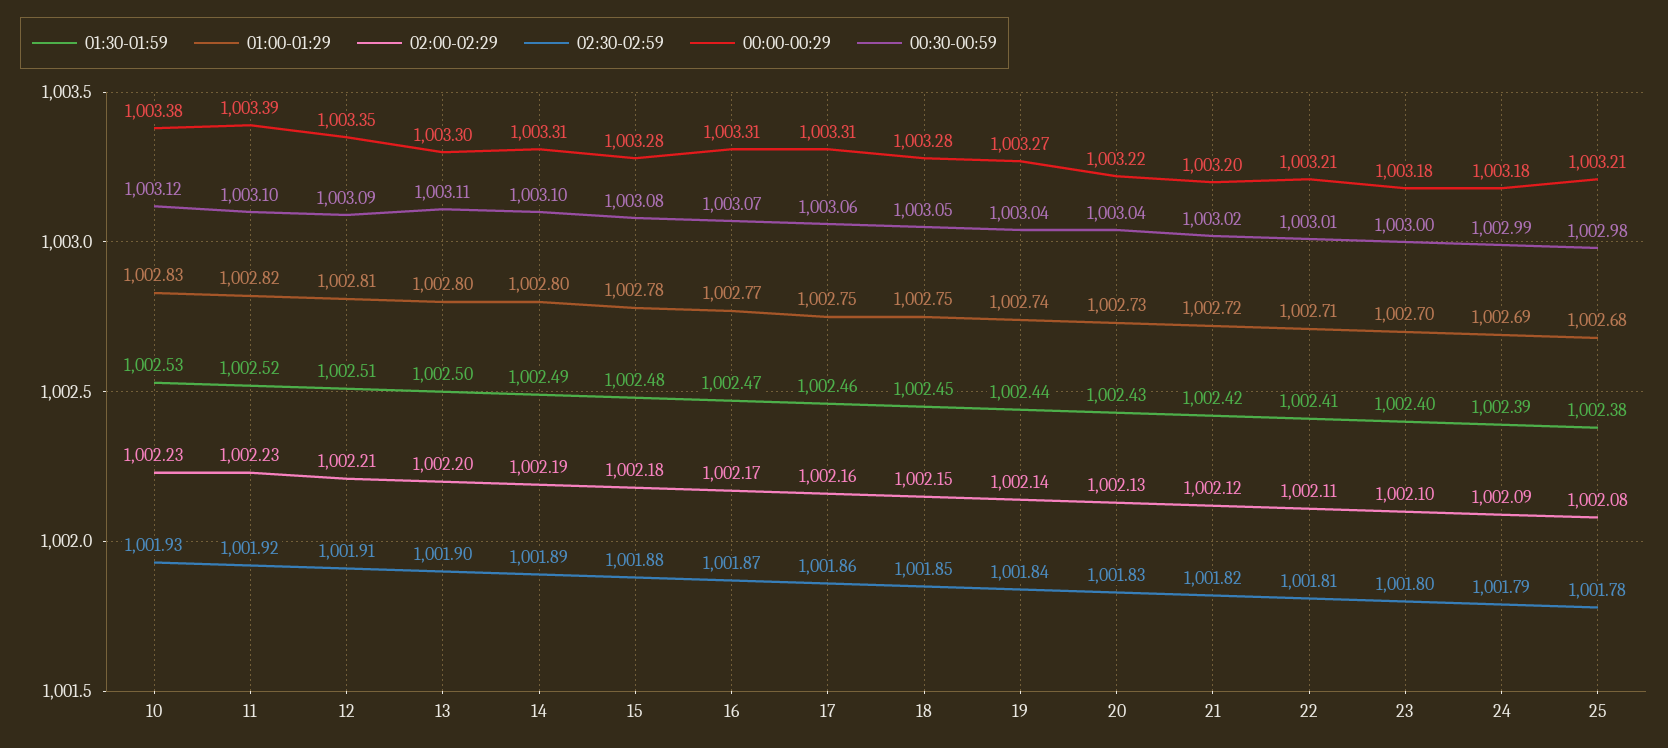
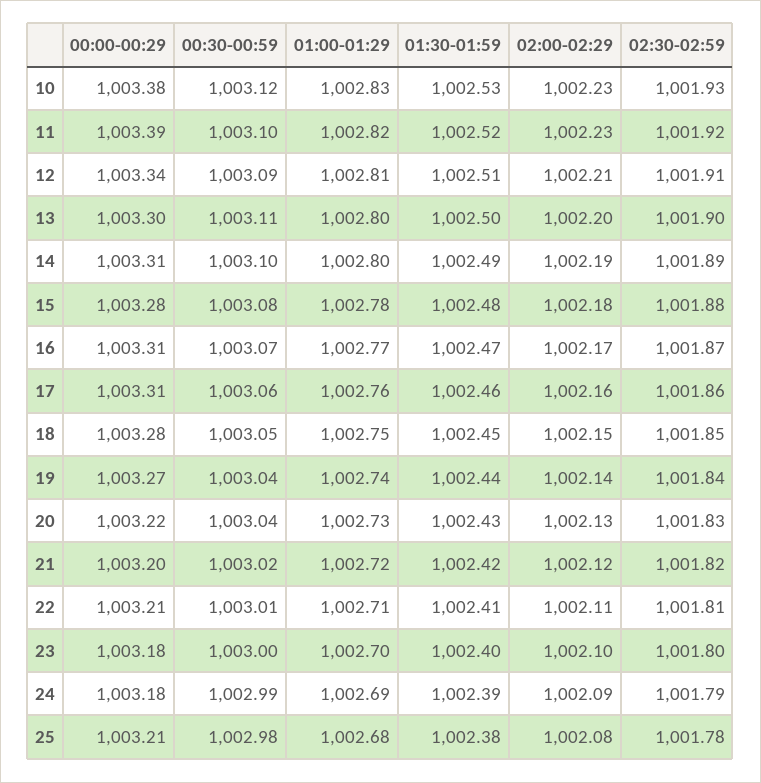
  {
    "01:30-01:59": {
      "10": 1002.53,
      "11": 1002.52,
      "12": 1002.51,
      "13": 1002.5,
      "14": 1002.49,
      "15": 1002.48,
      "16": 1002.47,
      "17": 1002.46,
      "18": 1002.45,
      "19": 1002.44,
      "20": 1002.43,
      "21": 1002.42,
      "22": 1002.41,
      "23": 1002.4,
      "24": 1002.39,
      "25": 1002.38
    },
    "01:00-01:29": {
      "10": 1002.83,
      "11": 1002.82,
      "12": 1002.81,
      "13": 1002.8,
      "14": 1002.8,
      "15": 1002.78,
      "16": 1002.77,
-     "17": 1002.75,
+     "17": 1002.76,
      "18": 1002.75,
      "19": 1002.74,
      "20": 1002.73,
      "21": 1002.72,
      "22": 1002.71,
      "23": 1002.7,
      "24": 1002.69,
      "25": 1002.68
    },
    "02:00-02:29": {
      "10": 1002.23,
      "11": 1002.23,
      "12": 1002.21,
      "13": 1002.2,
      "14": 1002.19,
      "15": 1002.18,
      "16": 1002.17,
      "17": 1002.16,
      "18": 1002.15,
      "19": 1002.14,
      "20": 1002.13,
      "21": 1002.12,
      "22": 1002.11,
      "23": 1002.1,
      "24": 1002.09,
      "25": 1002.08
    },
    "02:30-02:59": {
      "10": 1001.93,
      "11": 1001.92,
      "12": 1001.91,
      "13": 1001.9,
      "14": 1001.89,
      "15": 1001.88,
      "16": 1001.87,
      "17": 1001.86,
      "18": 1001.85,
      "19": 1001.84,
      "20": 1001.83,
      "21": 1001.82,
      "22": 1001.81,
      "23": 1001.8,
      "24": 1001.79,
      "25": 1001.78
    },
    "00:00-00:29": {
      "10": 1003.38,
      "11": 1003.39,
-     "12": 1003.35,
+     "12": 1003.34,
      "13": 1003.3,
      "14": 1003.31,
      "15": 1003.28,
      "16": 1003.31,
      "17": 1003.31,
      "18": 1003.28,
      "19": 1003.27,
      "20": 1003.22,
      "21": 1003.2,
      "22": 1003.21,
      "23": 1003.18,
      "24": 1003.18,
      "25": 1003.21
    },
    "00:30-00:59": {
      "10": 1003.12,
      "11": 1003.1,
      "12": 1003.09,
      "13": 1003.11,
      "14": 1003.1,
      "15": 1003.08,
      "16": 1003.07,
      "17": 1003.06,
      "18": 1003.05,
      "19": 1003.04,
      "20": 1003.04,
      "21": 1003.02,
      "22": 1003.01,
      "23": 1003,
      "24": 1002.99,
      "25": 1002.98
    }
  }

